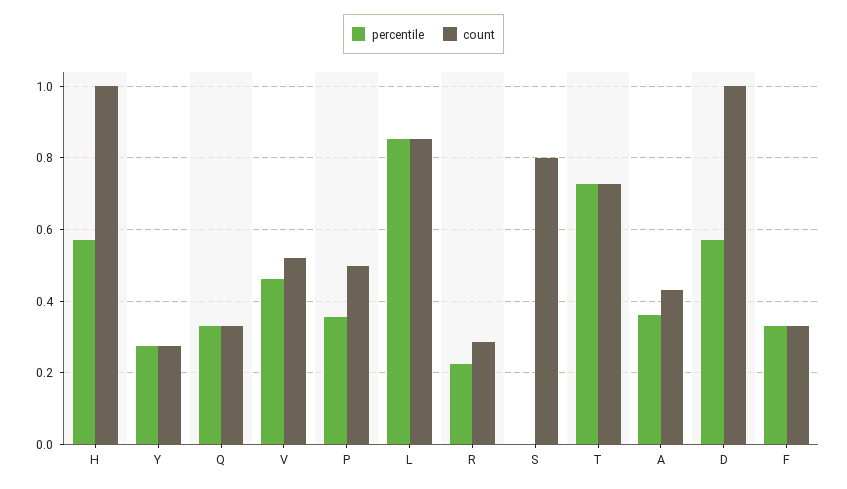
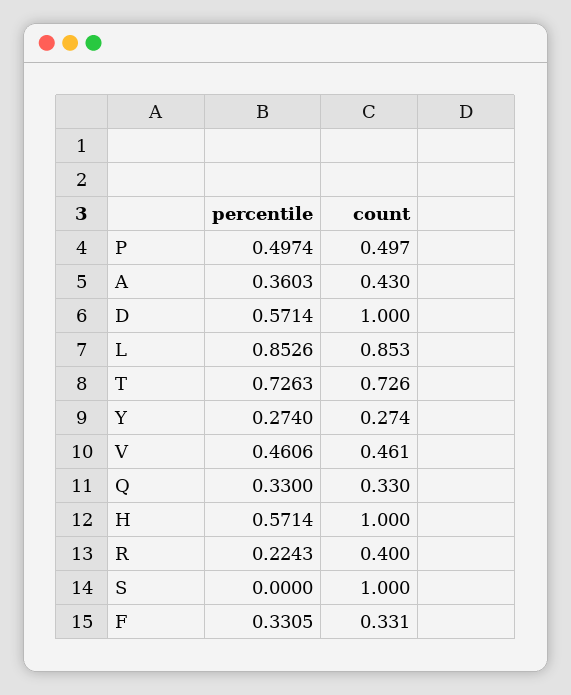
  {
    "percentile": {
      "H": 0.5714,
      "Y": 0.274,
      "Q": 0.33,
      "V": 0.4606,
-     "P": 0.36,
+     "P": 0.4974,
      "L": 0.8526,
      "R": 0.2243,
      "S": 0,
      "T": 0.7263,
      "A": 0.3603,
      "D": 0.5714,
      "F": 0.3305
    },
    "count": {
      "H": 1,
      "Y": 0.274,
      "Q": 0.33,
-     "V": 0.52,
+     "V": 0.461,
      "P": 0.497,
      "L": 0.853,
-     "R": 0.28,
+     "R": 0.4,
-     "S": 0.8,
+     "S": 1,
      "T": 0.726,
      "A": 0.43,
      "D": 1,
      "F": 0.331
    }
  }

